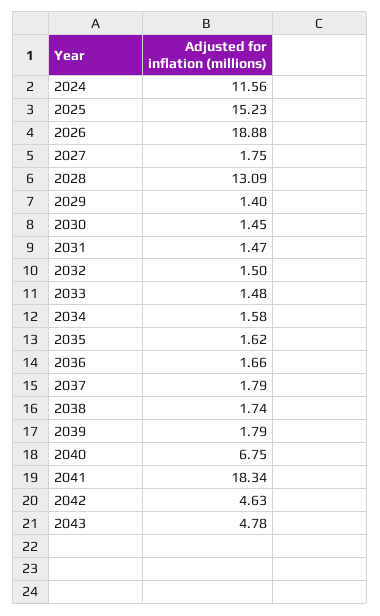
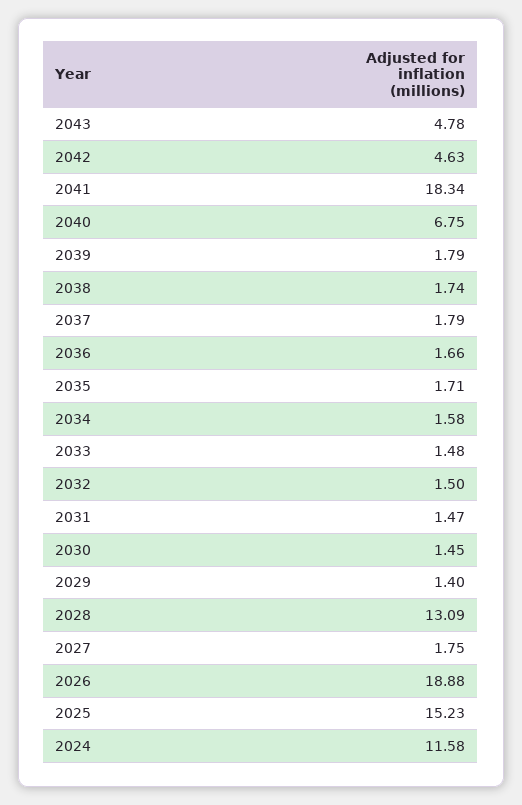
  {
-   "2024": 11.56,
+   "2024": 11.58,
    "2025": 15.23,
    "2026": 18.88,
    "2027": 1.75,
    "2028": 13.09,
    "2029": 1.4,
    "2030": 1.45,
    "2031": 1.47,
    "2032": 1.5,
    "2033": 1.48,
    "2034": 1.58,
-   "2035": 1.62,
+   "2035": 1.71,
    "2036": 1.66,
    "2037": 1.79,
    "2038": 1.74,
    "2039": 1.79,
    "2040": 6.75,
    "2041": 18.34,
    "2042": 4.63,
    "2043": 4.78
  }

